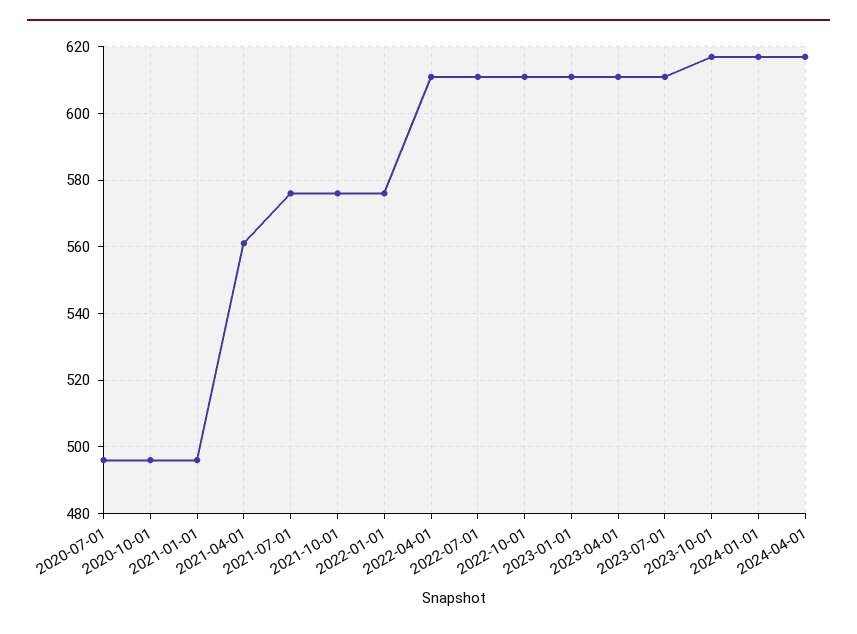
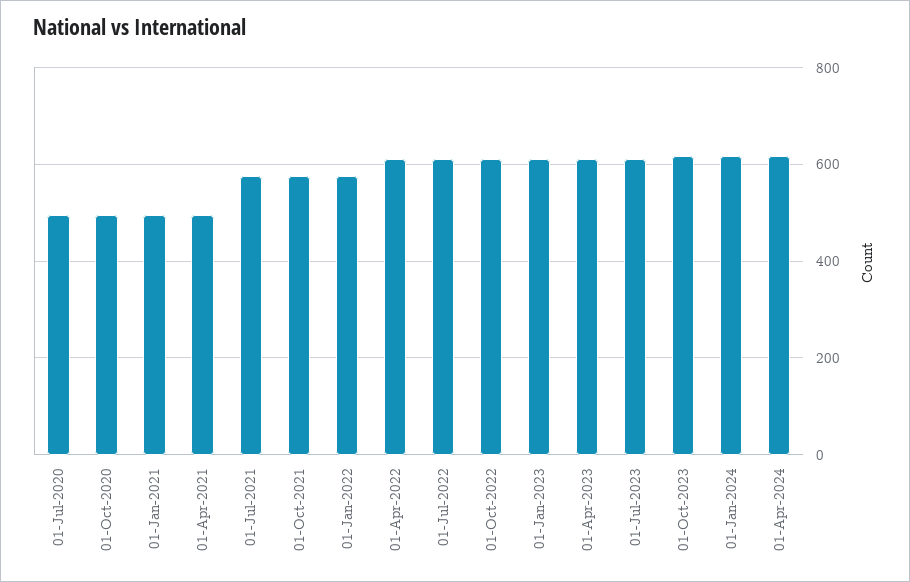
  {
    "2020-07-01": 495,
    "2020-10-01": 495,
    "2021-01-01": 495,
-   "2021-04-01": 560,
+   "2021-04-01": 500,
    "2021-07-01": 575,
    "2021-10-01": 575,
    "2022-01-01": 575,
    "2022-04-01": 610,
    "2022-07-01": 610,
    "2022-10-01": 610,
    "2023-01-01": 610,
    "2023-04-01": 610,
    "2023-07-01": 610,
    "2023-10-01": 615,
    "2024-01-01": 615,
    "2024-04-01": 615
  }

